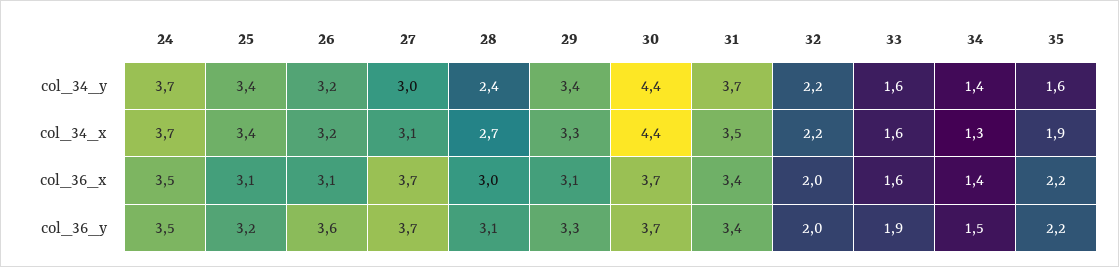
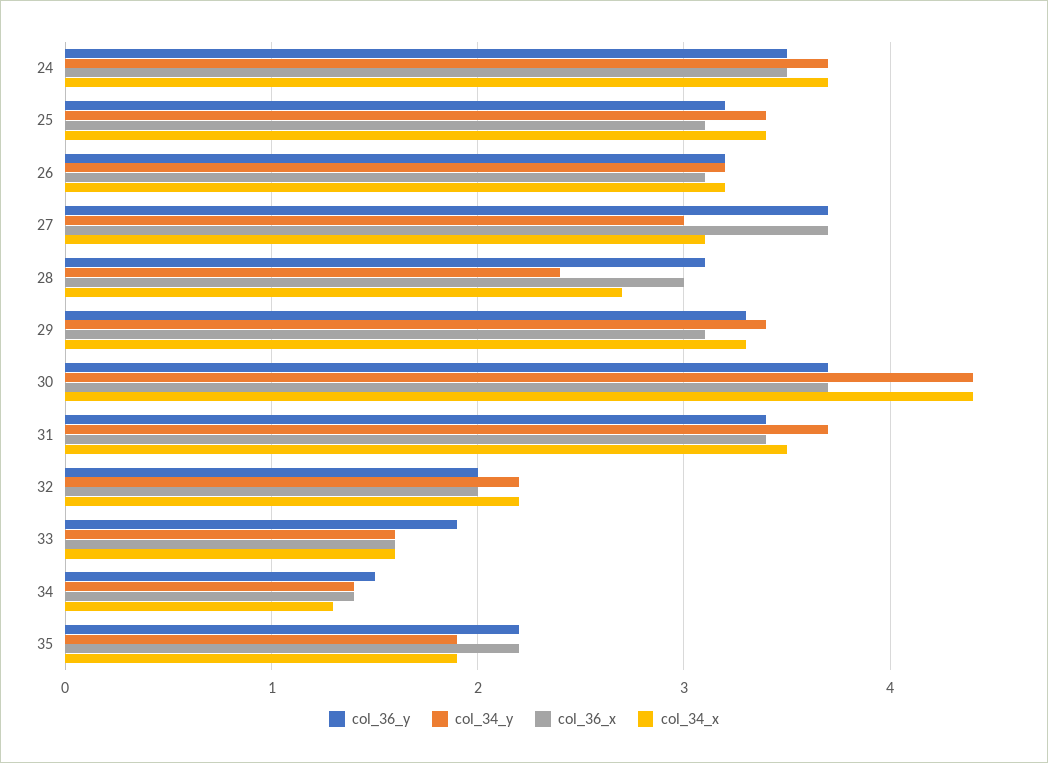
  {
    "col_34_y": {
      "24": 3.7,
      "25": 3.4,
      "26": 3.2,
      "27": 3,
      "28": 2.4,
      "29": 3.4,
      "30": 4.4,
      "31": 3.7,
      "32": 2.2,
      "33": 1.6,
      "34": 1.4,
-     "35": 1.6
+     "35": 1.9
    },
    "col_34_x": {
      "24": 3.7,
      "25": 3.4,
      "26": 3.2,
      "27": 3.1,
      "28": 2.7,
      "29": 3.3,
      "30": 4.4,
      "31": 3.5,
      "32": 2.2,
      "33": 1.6,
      "34": 1.3,
      "35": 1.9
    },
    "col_36_x": {
      "24": 3.5,
      "25": 3.1,
      "26": 3.1,
      "27": 3.7,
      "28": 3,
      "29": 3.1,
      "30": 3.7,
      "31": 3.4,
      "32": 2,
      "33": 1.6,
      "34": 1.4,
      "35": 2.2
    },
    "col_36_y": {
      "24": 3.5,
      "25": 3.2,
-     "26": 3.6,
+     "26": 3.2,
      "27": 3.7,
      "28": 3.1,
      "29": 3.3,
      "30": 3.7,
      "31": 3.4,
      "32": 2,
      "33": 1.9,
      "34": 1.5,
      "35": 2.2
    }
  }

